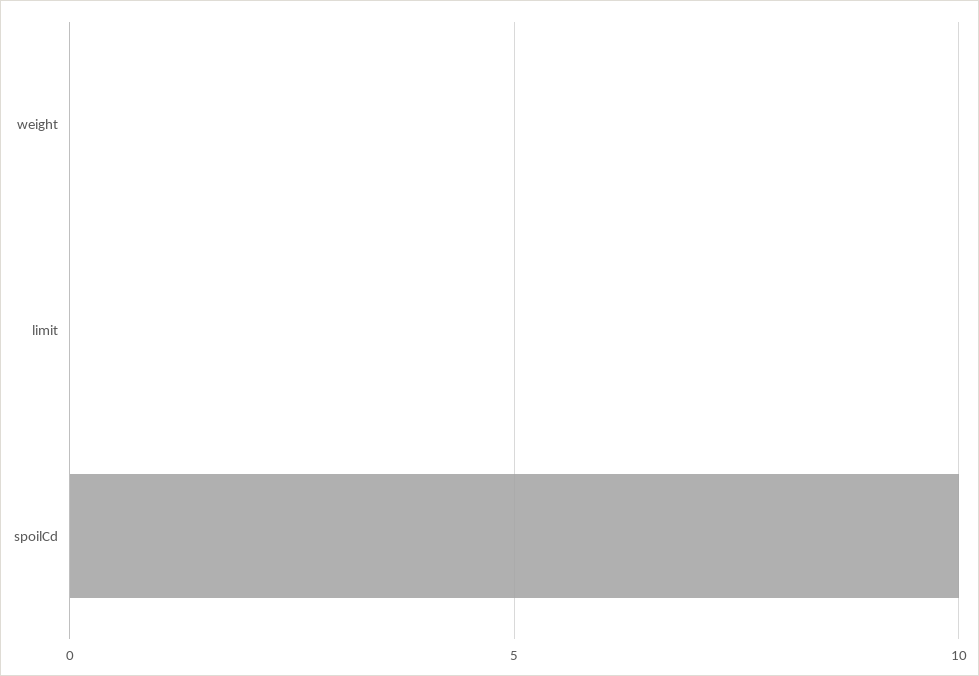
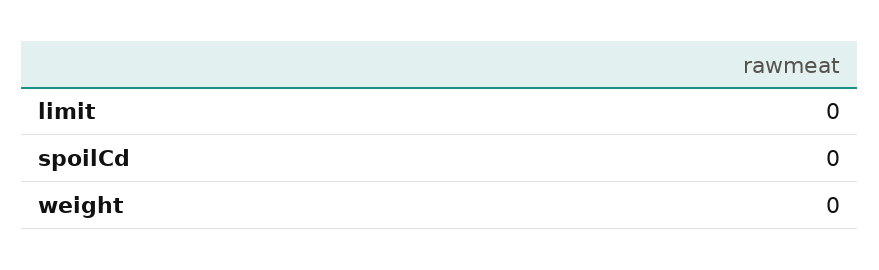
  {
    "weight": 0,
    "limit": 0,
-   "spoilCd": 10
+   "spoilCd": 0
  }

